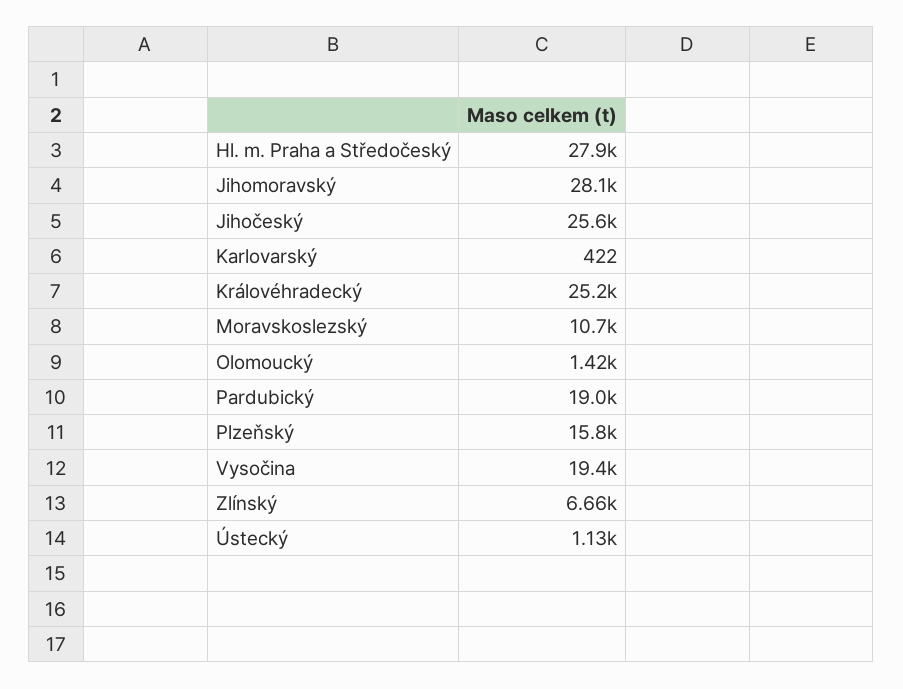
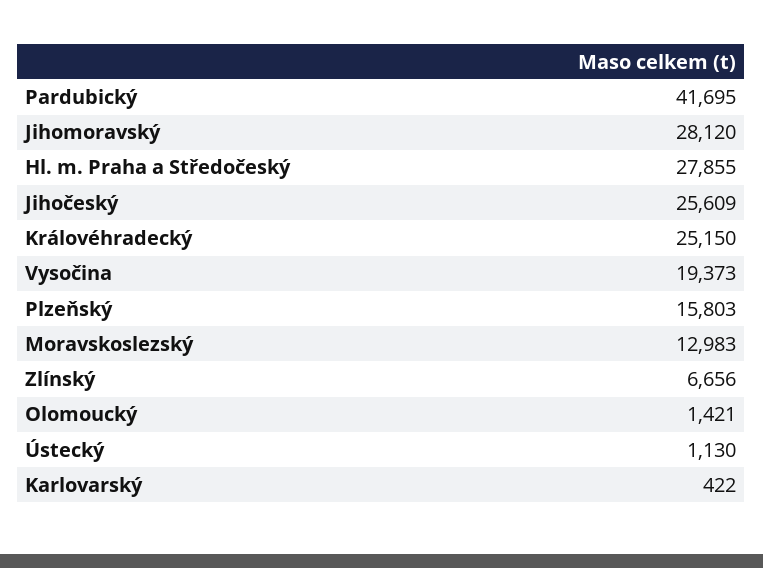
  {
    "Hl. m. Praha a Středočeský": 27855,
    "Jihomoravský": 28120,
    "Jihočeský": 25609,
    "Karlovarský": 422,
    "Královéhradecký": 25150,
-   "Moravskoslezský": 10700,
+   "Moravskoslezský": 12983,
    "Olomoucký": 1421,
-   "Pardubický": 19000,
+   "Pardubický": 41695,
    "Plzeňský": 15803,
    "Vysočina": 19373,
    "Zlínský": 6656,
    "Ústecký": 1130
  }

